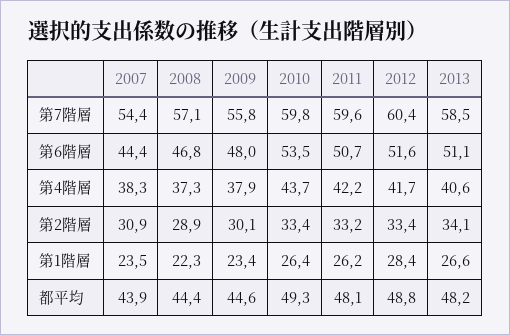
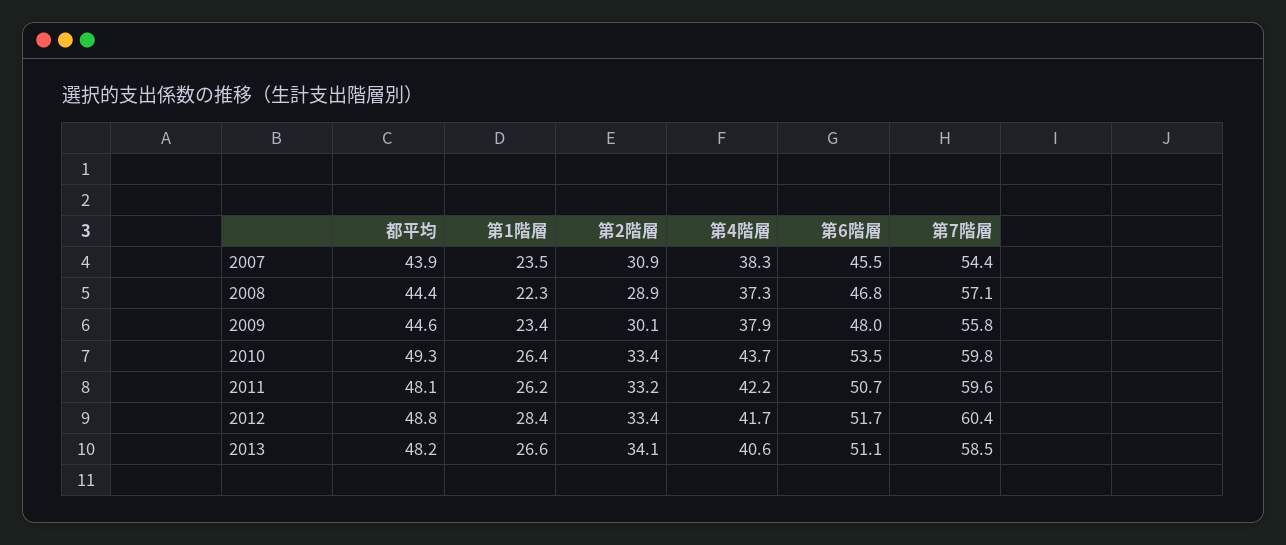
  {
    "2007": {
      "第7階層": 54.4,
-     "第6階層": 44.4,
+     "第6階層": 45.5,
      "第4階層": 38.3,
      "第2階層": 30.9,
      "第1階層": 23.5,
      "都平均": 43.9
    },
    "2008": {
      "第7階層": 57.1,
      "第6階層": 46.8,
      "第4階層": 37.3,
      "第2階層": 28.9,
      "第1階層": 22.3,
      "都平均": 44.4
    },
    "2009": {
      "第7階層": 55.8,
      "第6階層": 48,
      "第4階層": 37.9,
      "第2階層": 30.1,
      "第1階層": 23.4,
      "都平均": 44.6
    },
    "2010": {
      "第7階層": 59.8,
      "第6階層": 53.5,
      "第4階層": 43.7,
      "第2階層": 33.4,
      "第1階層": 26.4,
      "都平均": 49.3
    },
    "2011": {
      "第7階層": 59.6,
      "第6階層": 50.7,
      "第4階層": 42.2,
      "第2階層": 33.2,
      "第1階層": 26.2,
      "都平均": 48.1
    },
    "2012": {
      "第7階層": 60.4,
-     "第6階層": 51.6,
+     "第6階層": 51.7,
      "第4階層": 41.7,
      "第2階層": 33.4,
      "第1階層": 28.4,
      "都平均": 48.8
    },
    "2013": {
      "第7階層": 58.5,
      "第6階層": 51.1,
      "第4階層": 40.6,
      "第2階層": 34.1,
      "第1階層": 26.6,
      "都平均": 48.2
    }
  }

